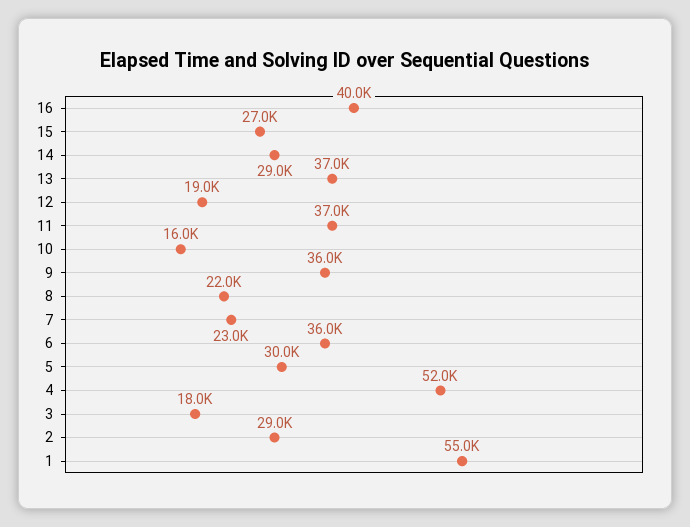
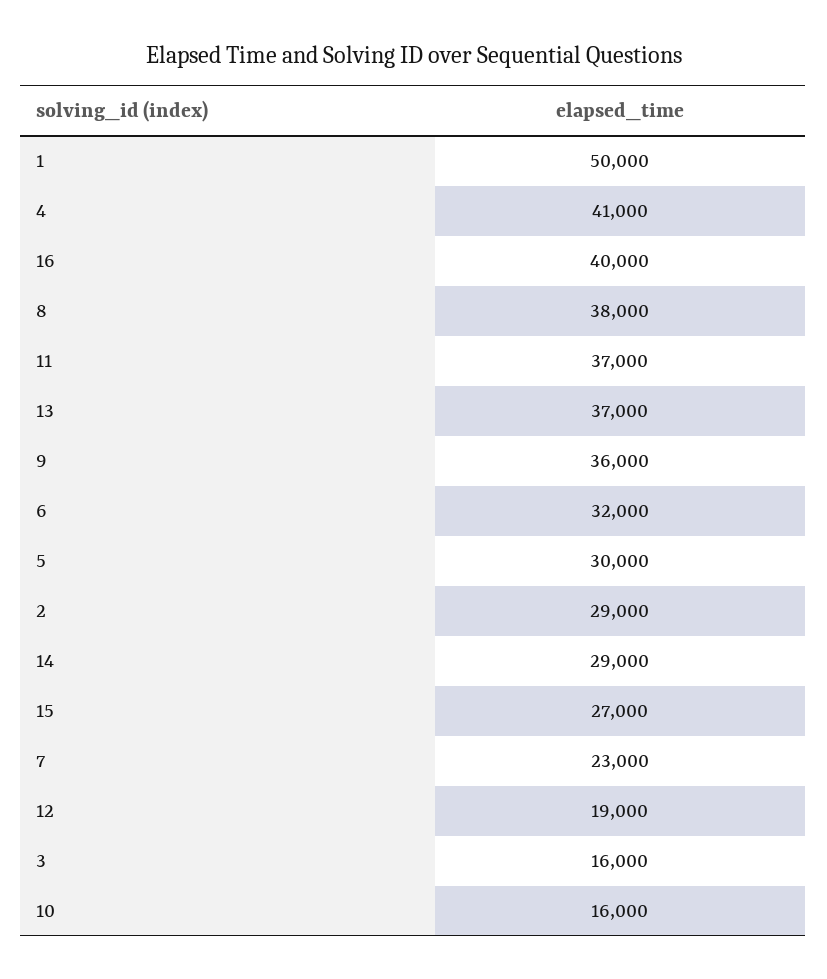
  {
    "16": 40000,
    "15": 27000,
    "14": 29000,
    "13": 37000,
    "12": 19000,
    "11": 37000,
    "10": 16000,
    "9": 36000,
-   "8": 22000,
+   "8": 38000,
    "7": 23000,
-   "6": 36000,
+   "6": 32000,
    "5": 30000,
-   "4": 52000,
+   "4": 41000,
-   "3": 18000,
+   "3": 16000,
    "2": 29000,
-   "1": 55000
+   "1": 50000
  }

